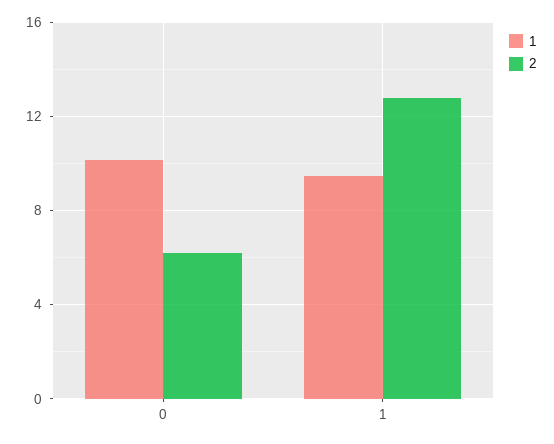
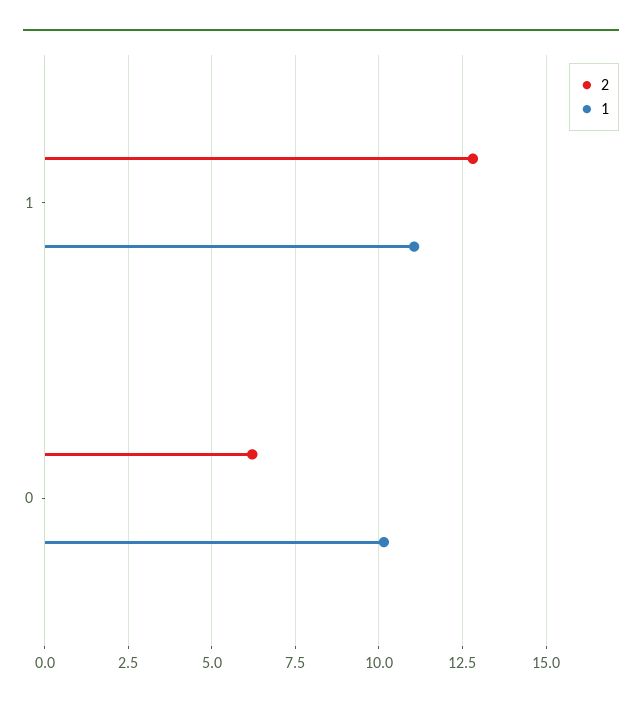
  {
    "1": {
      "0": 10.25,
-     "1": 9.5
+     "1": 11
    },
    "2": {
      "0": 6.25,
      "1": 12.75
    }
  }

